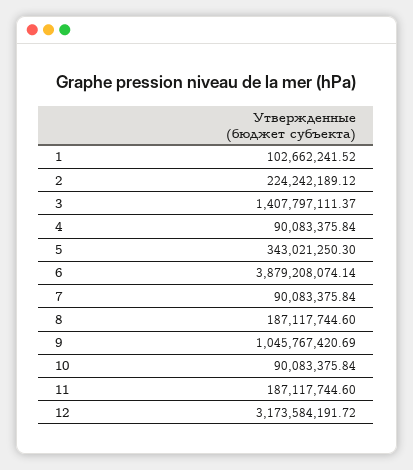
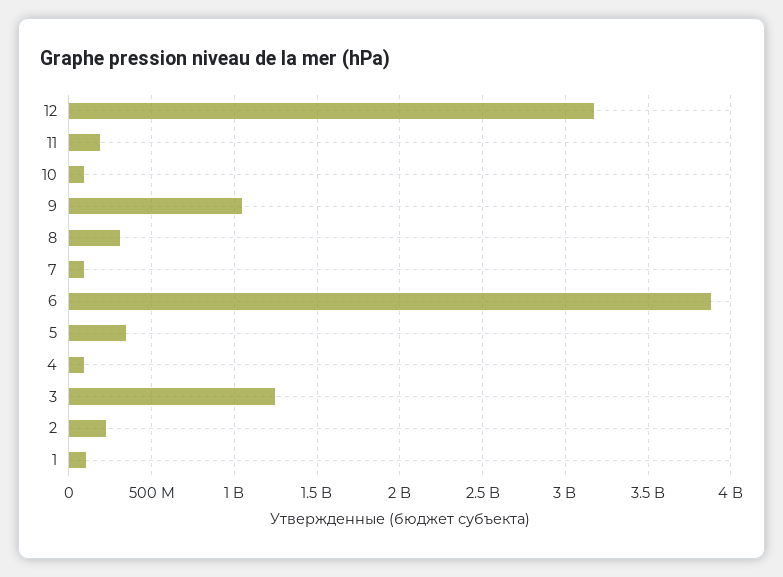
  {
    "1": 102662241.52,
    "2": 224242189.12,
-   "3": 1407797111.37,
+   "3": 1250000000,
    "4": 90083375.84,
    "5": 343021250.3,
    "6": 3879208074.14,
    "7": 90083375.84,
-   "8": 187117744.6,
+   "8": 300000000,
    "9": 1045767420.69,
    "10": 90083375.84,
    "11": 187117744.6,
    "12": 3173584191.72
  }

